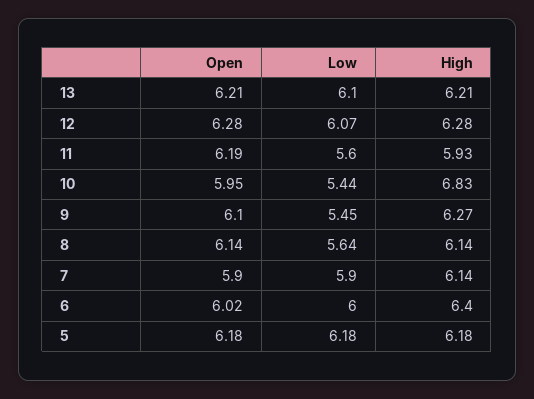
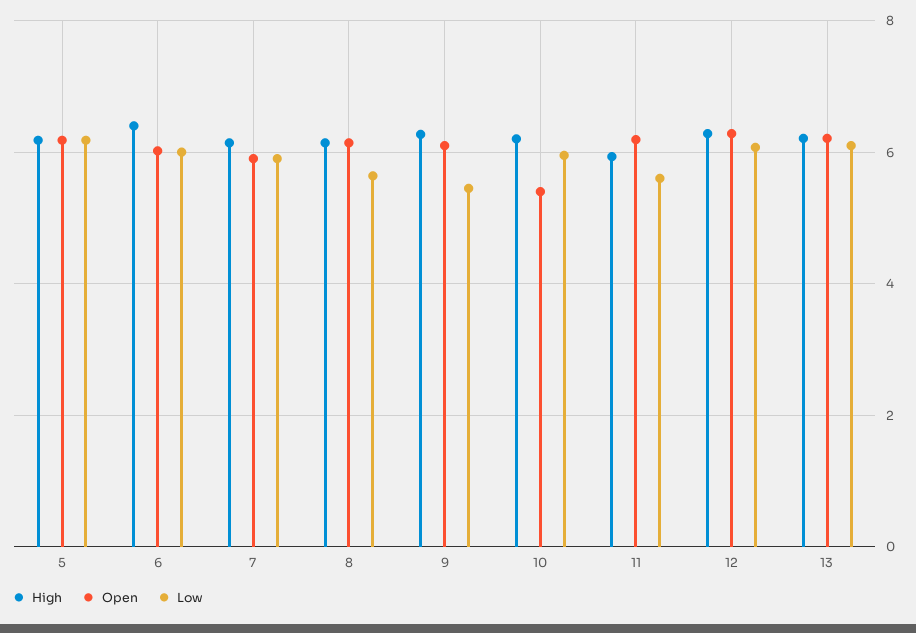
  {
    "Open": {
      "13": 6.21,
      "12": 6.28,
      "11": 6.19,
-     "10": 5.95,
+     "10": 5.4,
      "9": 6.1,
      "8": 6.14,
      "7": 5.9,
      "6": 6.02,
      "5": 6.18
    },
    "Low": {
      "13": 6.1,
      "12": 6.07,
      "11": 5.6,
-     "10": 5.44,
+     "10": 6,
      "9": 5.45,
      "8": 5.64,
      "7": 5.9,
      "6": 6,
      "5": 6.18
    },
    "High": {
      "13": 6.21,
      "12": 6.28,
      "11": 5.93,
-     "10": 6.83,
+     "10": 6.2,
      "9": 6.27,
      "8": 6.14,
      "7": 6.14,
      "6": 6.4,
      "5": 6.18
    }
  }

